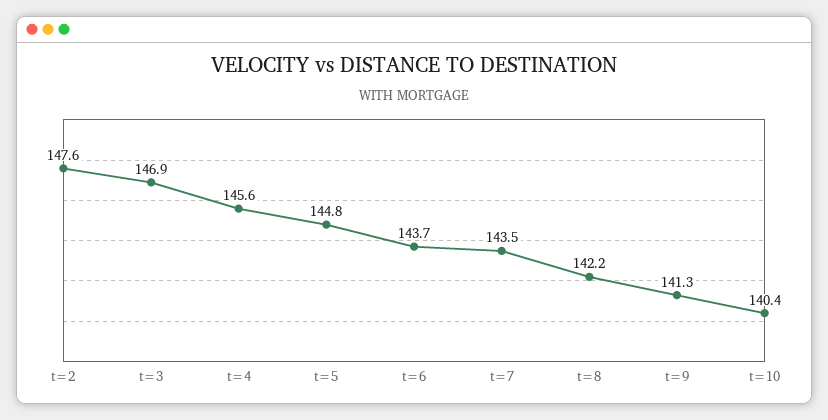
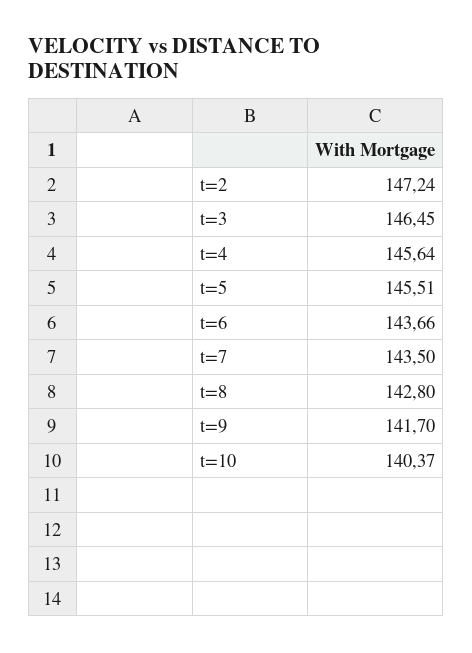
  {
-   "t=2": 147.6,
+   "t=2": 147.24,
-   "t=3": 146.9,
+   "t=3": 146.45,
    "t=4": 145.64,
-   "t=5": 144.8,
+   "t=5": 145.51,
    "t=6": 143.66,
    "t=7": 143.5,
-   "t=8": 142.2,
+   "t=8": 142.8,
-   "t=9": 141.3,
+   "t=9": 141.7,
    "t=10": 140.37
  }

